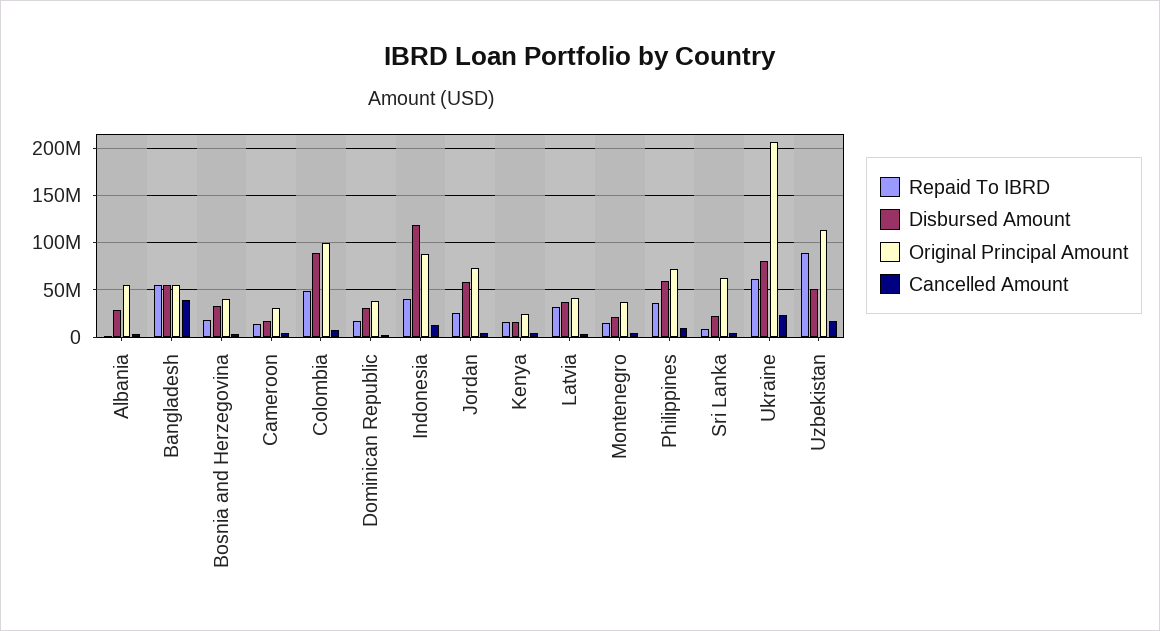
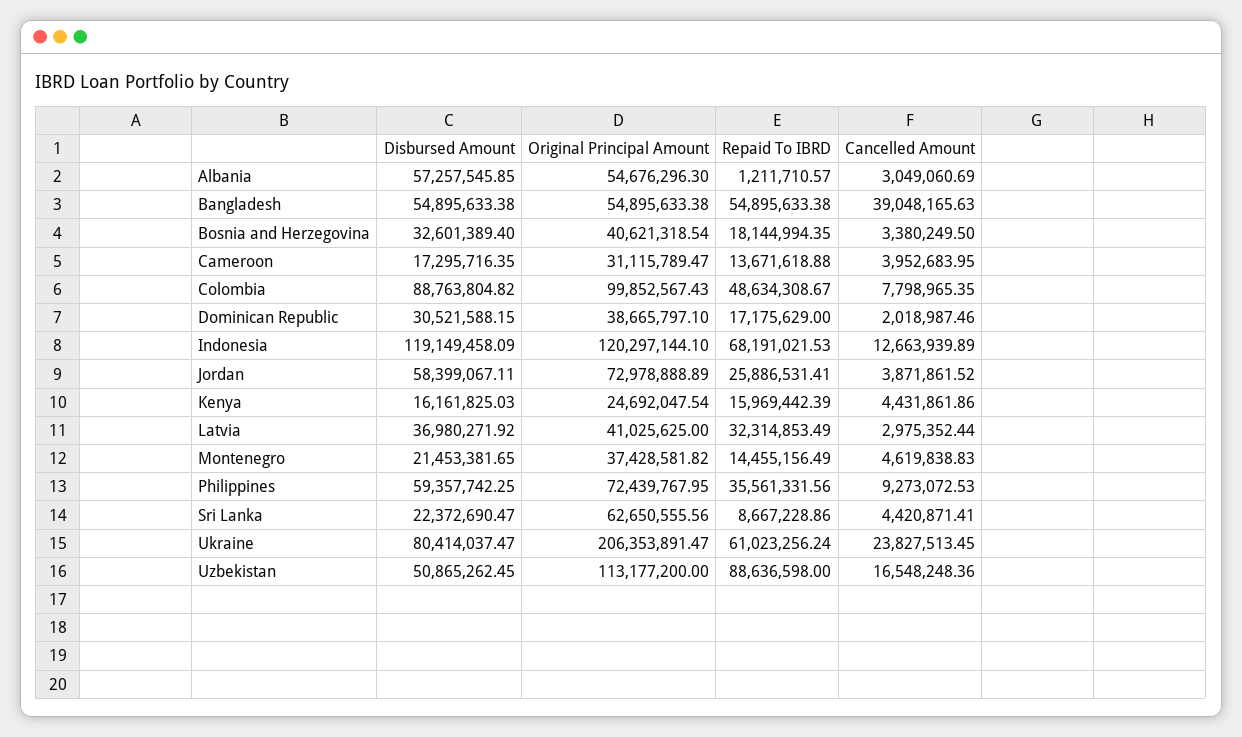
  {
    "Repaid To IBRD": {
      "Albania": 1211710.57,
      "Bangladesh": 54895633.38,
      "Bosnia and Herzegovina": 18144994.35,
      "Cameroon": 13671618.88,
      "Colombia": 48634308.67,
      "Dominican Republic": 17175629,
-     "Indonesia": 40000000,
+     "Indonesia": 68191021.53,
      "Jordan": 25886531.41,
      "Kenya": 15969442.39,
      "Latvia": 32314853.49,
      "Montenegro": 14455156.49,
      "Philippines": 35561331.56,
      "Sri Lanka": 8667228.86,
      "Ukraine": 61023256.24,
      "Uzbekistan": 88636598
    },
    "Disbursed Amount": {
-     "Albania": 30000000,
+     "Albania": 57257545.85,
      "Bangladesh": 54895633.38,
      "Bosnia and Herzegovina": 32601389.4,
      "Cameroon": 17295716.35,
      "Colombia": 88763804.82,
      "Dominican Republic": 30521588.15,
      "Indonesia": 119149458.09,
      "Jordan": 58399067.11,
      "Kenya": 16161825.03,
      "Latvia": 36980271.92,
      "Montenegro": 21453381.65,
      "Philippines": 59357742.25,
      "Sri Lanka": 22372690.47,
      "Ukraine": 80414037.47,
      "Uzbekistan": 50865262.45
    },
    "Original Principal Amount": {
      "Albania": 54676296.3,
      "Bangladesh": 54895633.38,
      "Bosnia and Herzegovina": 40621318.54,
      "Cameroon": 31115789.47,
      "Colombia": 99852567.43,
      "Dominican Republic": 38665797.1,
-     "Indonesia": 90000000,
+     "Indonesia": 120297144.1,
      "Jordan": 72978888.89,
      "Kenya": 24692047.54,
      "Latvia": 41025625,
      "Montenegro": 37428581.82,
      "Philippines": 72439767.95,
      "Sri Lanka": 62650555.56,
      "Ukraine": 206353891.47,
      "Uzbekistan": 113177200
    },
    "Cancelled Amount": {
      "Albania": 3049060.69,
      "Bangladesh": 39048165.63,
      "Bosnia and Herzegovina": 3380249.5,
      "Cameroon": 3952683.95,
      "Colombia": 7798965.35,
      "Dominican Republic": 2018987.46,
      "Indonesia": 12663939.89,
      "Jordan": 3871861.52,
      "Kenya": 4431861.86,
      "Latvia": 2975352.44,
      "Montenegro": 4619838.83,
      "Philippines": 9273072.53,
      "Sri Lanka": 4420871.41,
      "Ukraine": 23827513.45,
      "Uzbekistan": 16548248.36
    }
  }

